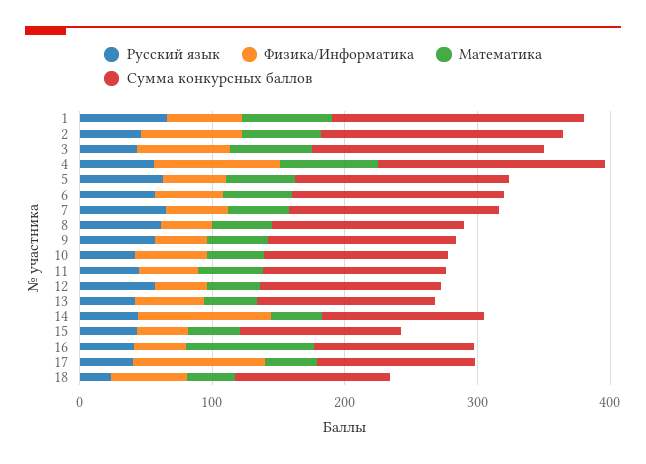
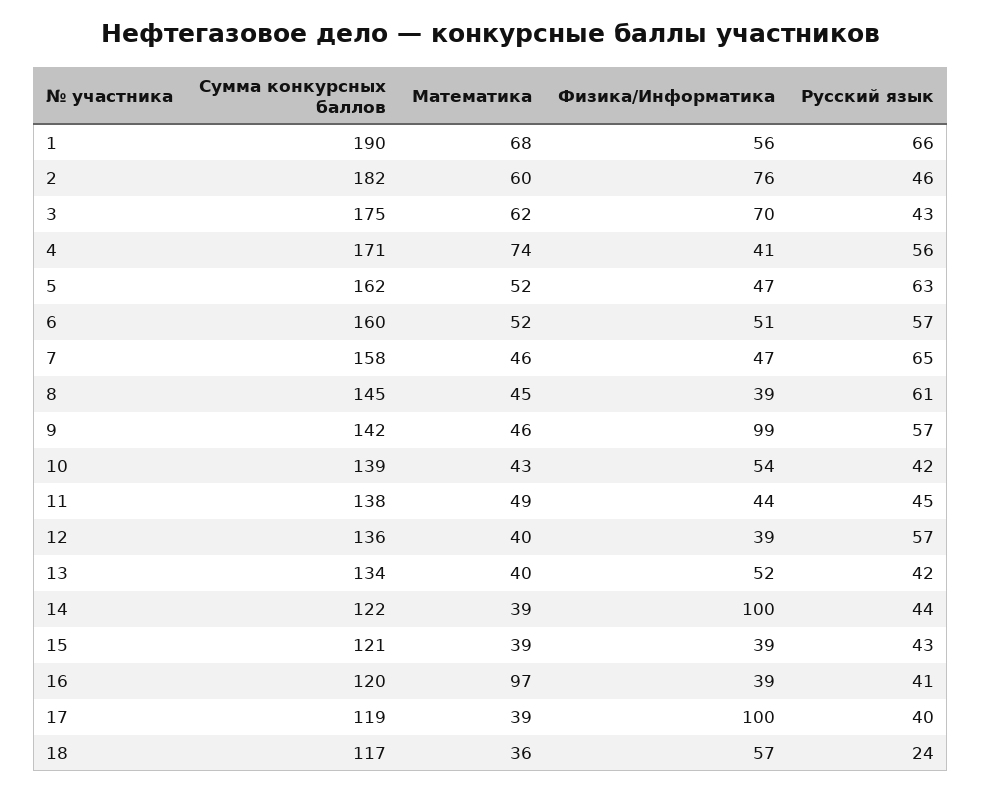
  {
    "Русский язык": {
      "1": 66,
      "2": 46,
      "3": 43,
      "4": 56,
      "5": 63,
      "6": 57,
      "7": 65,
      "8": 61,
      "9": 57,
      "10": 42,
      "11": 45,
      "12": 57,
      "13": 42,
      "14": 44,
      "15": 43,
      "16": 41,
      "17": 40,
      "18": 24
    },
    "Физика/Информатика": {
      "1": 56,
      "2": 76,
      "3": 70,
-     "4": 100,
+     "4": 41,
      "5": 47,
      "6": 51,
      "7": 47,
      "8": 39,
-     "9": 40,
+     "9": 99,
      "10": 54,
      "11": 44,
      "12": 39,
      "13": 52,
      "14": 100,
      "15": 39,
      "16": 39,
      "17": 100,
      "18": 57
    },
    "Математика": {
      "1": 68,
      "2": 60,
      "3": 62,
      "4": 74,
      "5": 52,
      "6": 52,
      "7": 46,
      "8": 45,
      "9": 46,
      "10": 43,
      "11": 49,
      "12": 40,
      "13": 40,
      "14": 39,
      "15": 39,
      "16": 97,
      "17": 39,
      "18": 36
    },
    "Сумма конкурсных баллов": {
      "1": 190,
      "2": 182,
      "3": 175,
      "4": 171,
      "5": 162,
      "6": 160,
      "7": 158,
      "8": 145,
      "9": 142,
      "10": 139,
      "11": 138,
      "12": 136,
      "13": 134,
      "14": 122,
      "15": 121,
      "16": 120,
      "17": 119,
      "18": 117
    }
  }

